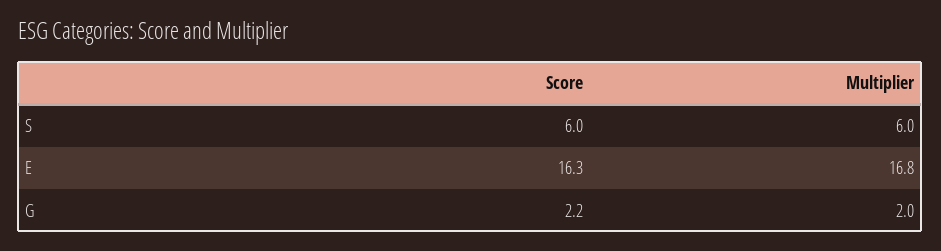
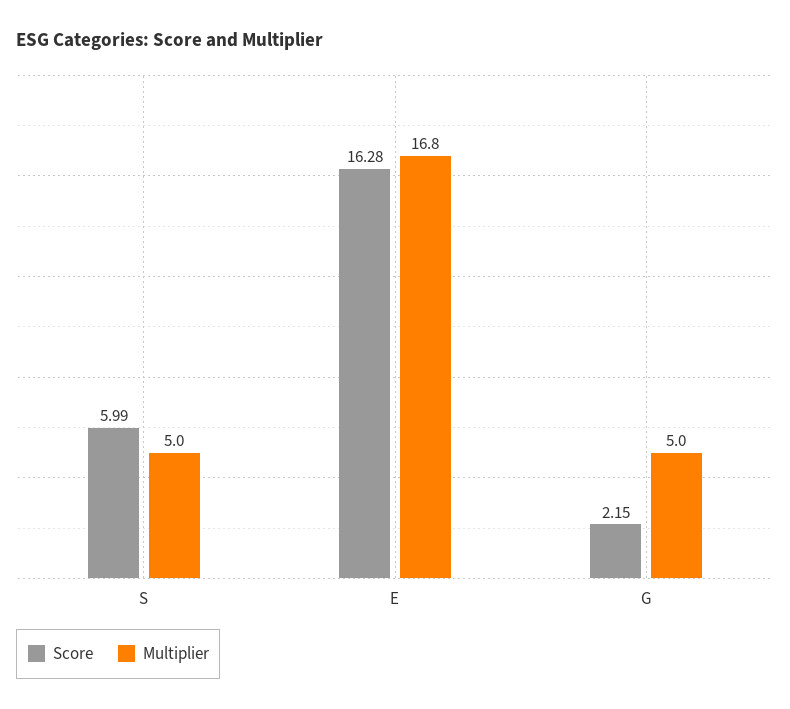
  {
    "Score": {
      "S": 5.99,
      "E": 16.28,
      "G": 2.15
    },
    "Multiplier": {
-     "S": 6,
+     "S": 5,
      "E": 16.8,
-     "G": 2
+     "G": 5
    }
  }

